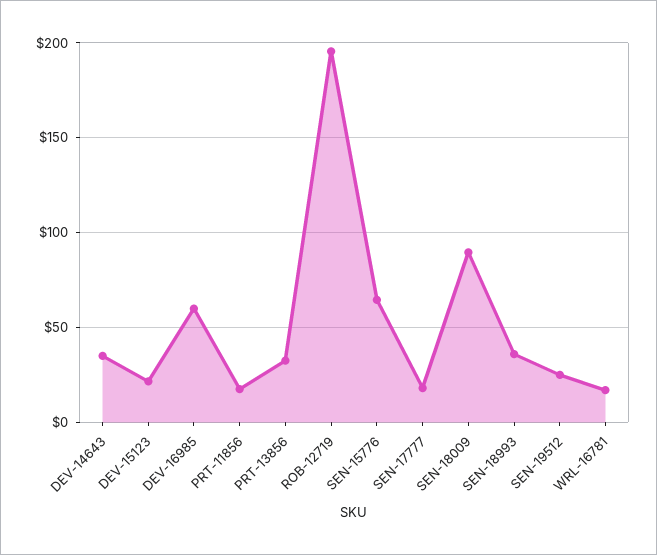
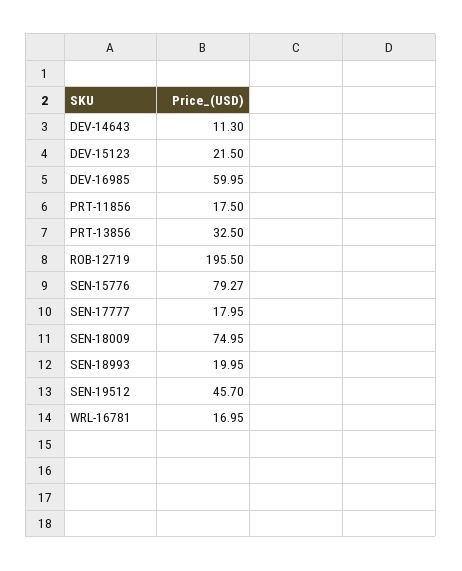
  {
-   "DEV-14643": 35,
+   "DEV-14643": 11.3,
    "DEV-15123": 21.5,
    "DEV-16985": 59.95,
    "PRT-11856": 17.5,
    "PRT-13856": 32.5,
    "ROB-12719": 195.5,
-   "SEN-15776": 65,
+   "SEN-15776": 79.27,
    "SEN-17777": 17.95,
-   "SEN-18009": 90,
+   "SEN-18009": 74.95,
-   "SEN-18993": 35,
+   "SEN-18993": 19.95,
-   "SEN-19512": 25,
+   "SEN-19512": 45.7,
    "WRL-16781": 16.95
  }

